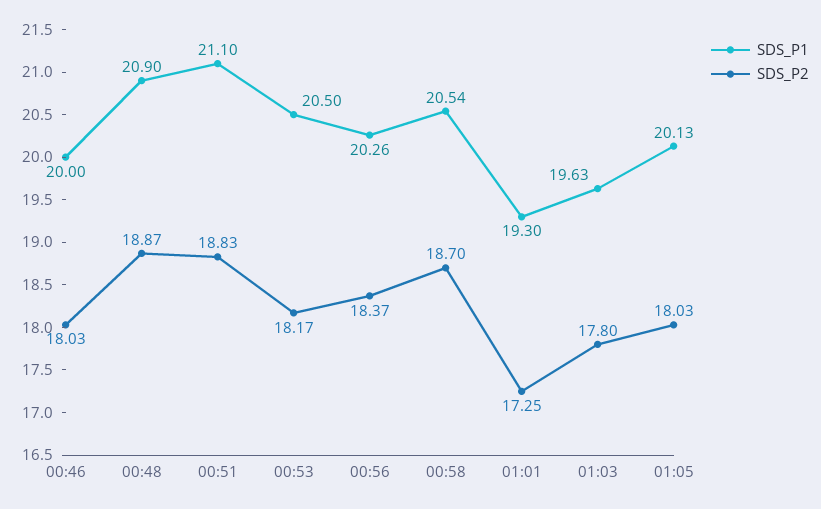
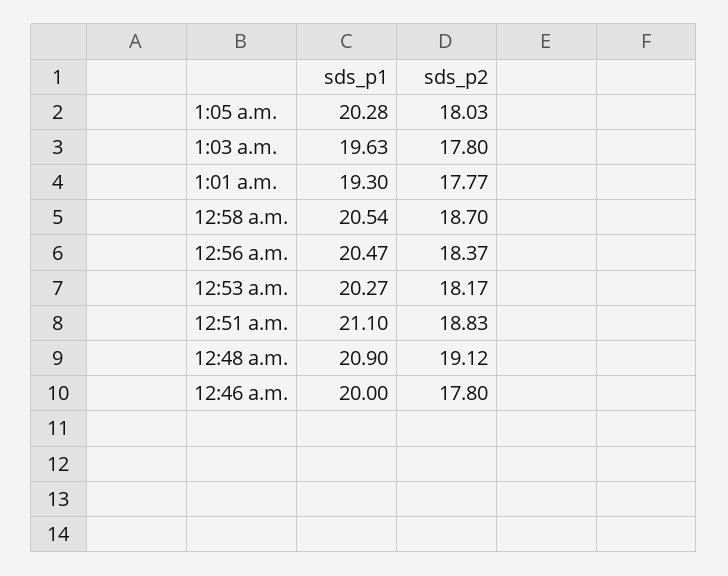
  {
    "SDS_P1": {
      "00:46": 20,
      "00:48": 20.9,
      "00:51": 21.1,
-     "00:53": 20.5,
+     "00:53": 20.27,
-     "00:56": 20.26,
+     "00:56": 20.47,
      "00:58": 20.54,
      "01:01": 19.3,
      "01:03": 19.63,
-     "01:05": 20.13
+     "01:05": 20.28
    },
    "SDS_P2": {
-     "00:46": 18.03,
+     "00:46": 17.8,
-     "00:48": 18.87,
+     "00:48": 19.12,
      "00:51": 18.83,
      "00:53": 18.17,
      "00:56": 18.37,
      "00:58": 18.7,
-     "01:01": 17.25,
+     "01:01": 17.77,
      "01:03": 17.8,
      "01:05": 18.03
    }
  }

